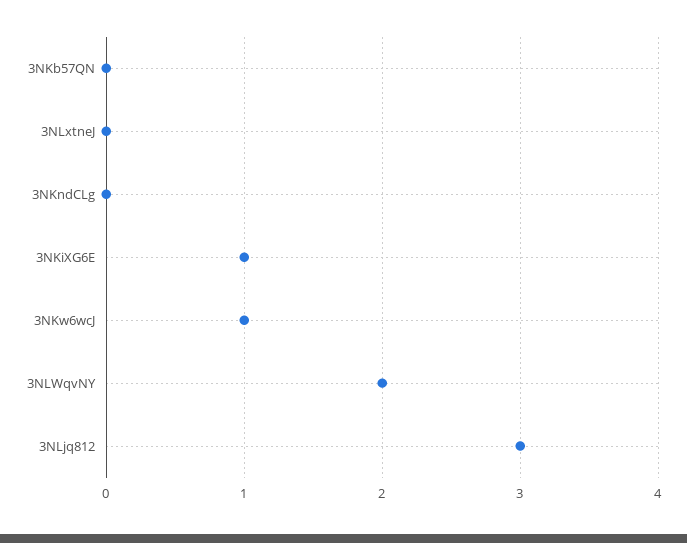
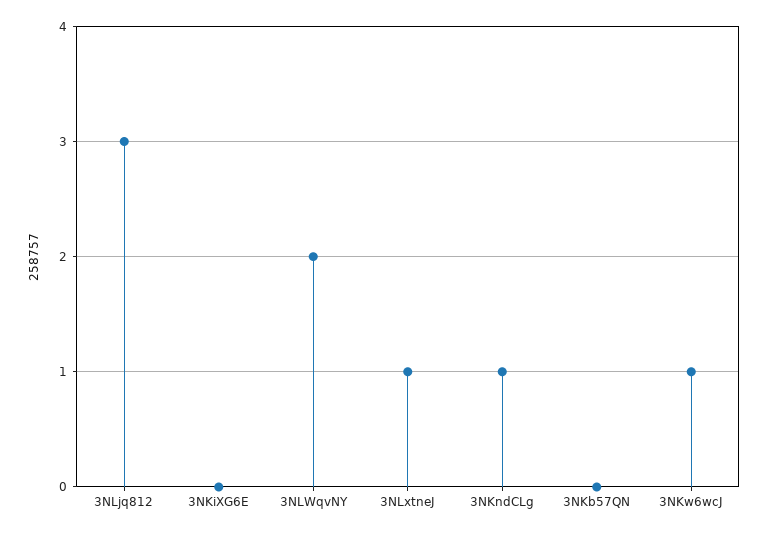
  {
    "3NKb57QN": 0,
-   "3NLxtneJ": 0,
+   "3NLxtneJ": 1,
-   "3NKndCLg": 0,
+   "3NKndCLg": 1,
-   "3NKiXG6E": 1,
+   "3NKiXG6E": 0,
    "3NKw6wcJ": 1,
    "3NLWqvNY": 2,
    "3NLjq812": 3
  }

